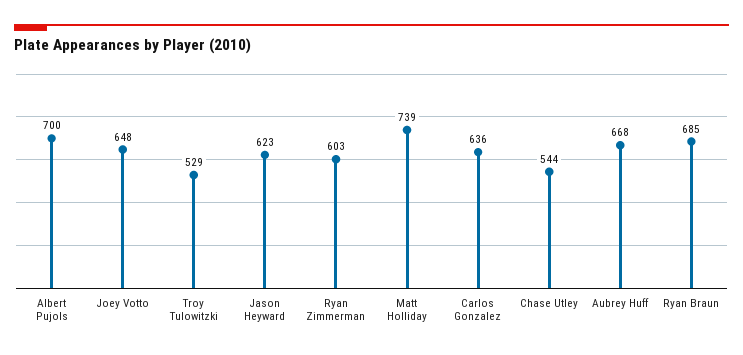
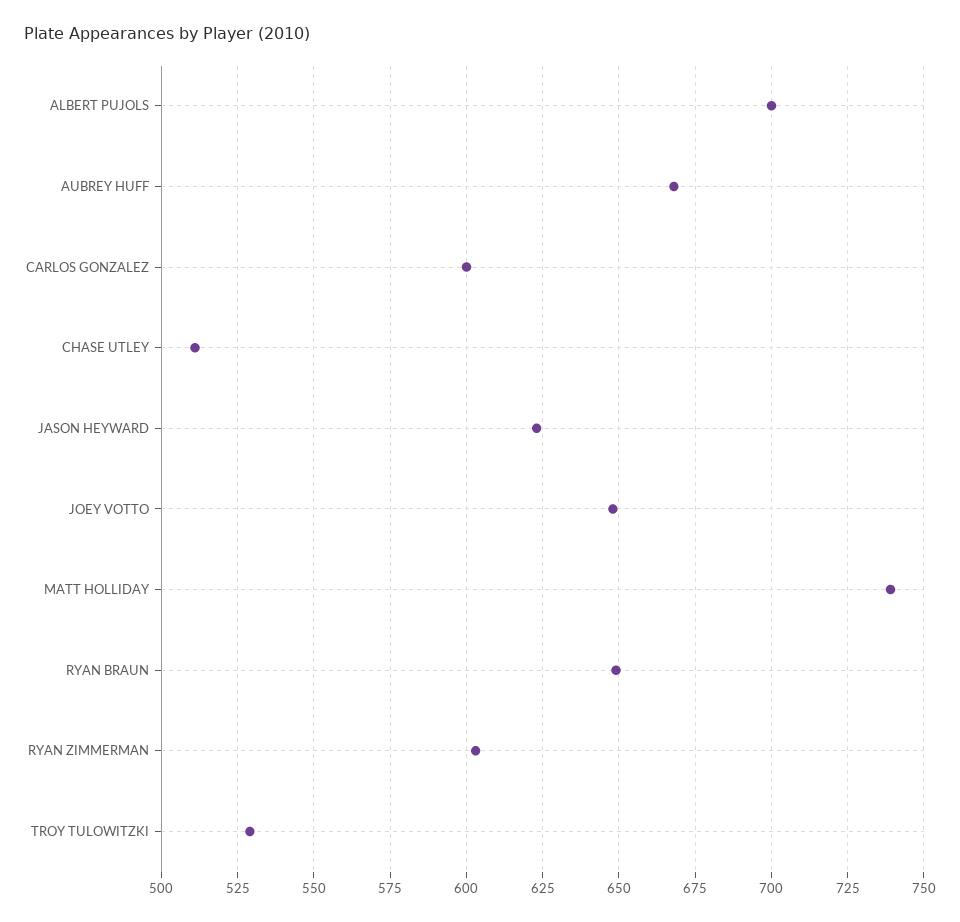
  {
    "Albert Pujols": 700,
    "Joey Votto": 648,
    "Troy Tulowitzki": 529,
    "Jason Heyward": 623,
    "Ryan Zimmerman": 603,
    "Matt Holliday": 739,
-   "Carlos Gonzalez": 636,
+   "Carlos Gonzalez": 600,
-   "Chase Utley": 544,
+   "Chase Utley": 510,
    "Aubrey Huff": 668,
-   "Ryan Braun": 685
+   "Ryan Braun": 650
  }

